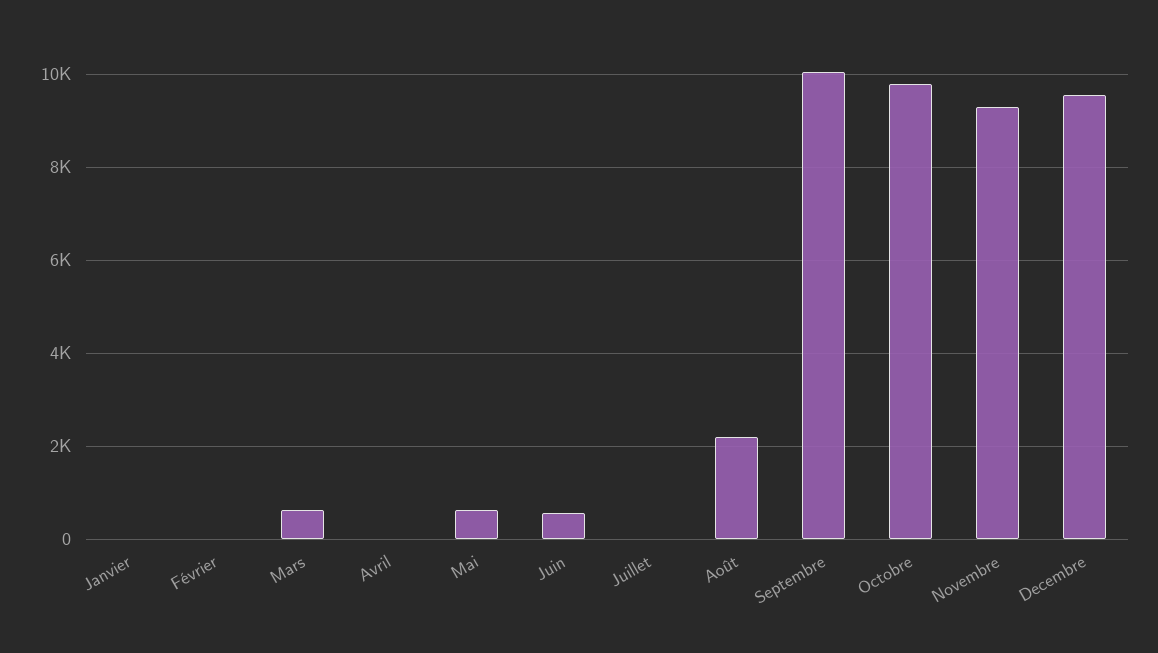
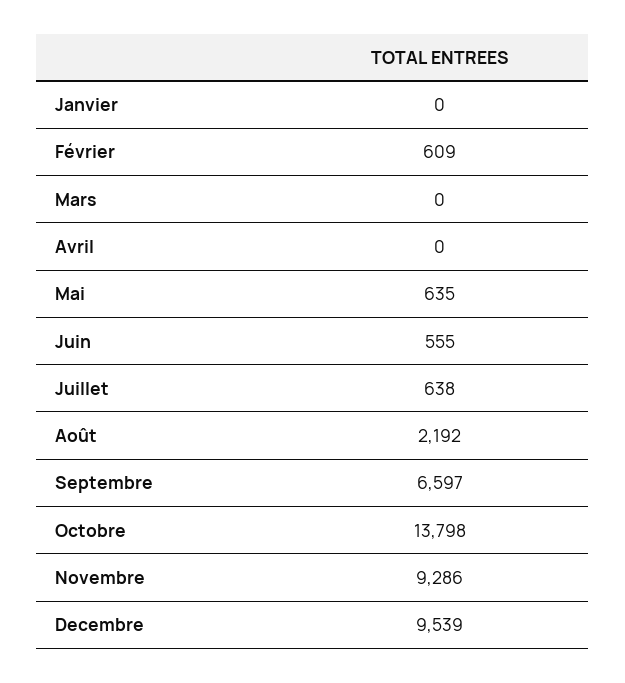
  {
    "Janvier": 0,
-   "Février": 0,
+   "Février": 609,
-   "Mars": 600,
+   "Mars": 0,
    "Avril": 0,
    "Mai": 635,
    "Juin": 555,
-   "Juillet": 0,
+   "Juillet": 638,
    "Août": 2192,
-   "Septembre": 10000,
+   "Septembre": 6597,
-   "Octobre": 9800,
+   "Octobre": 13798,
    "Novembre": 9286,
    "Decembre": 9539
  }

